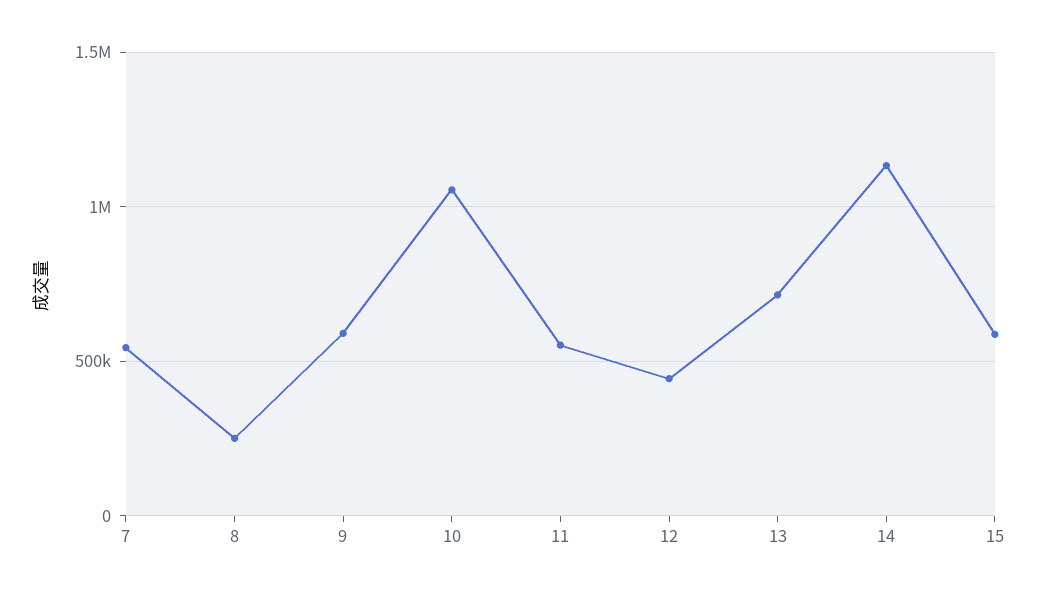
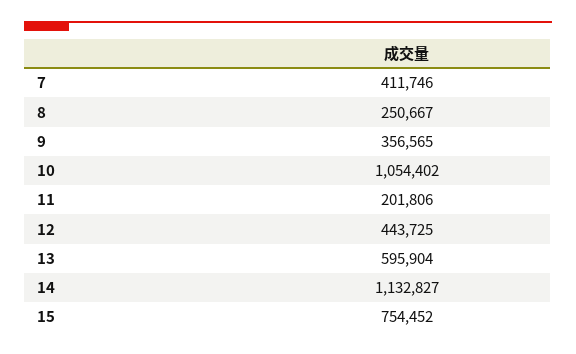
  {
-   "7": 550000,
+   "7": 411746,
    "8": 250667,
-   "9": 600000,
+   "9": 356565,
    "10": 1054402,
-   "11": 550000,
+   "11": 201806,
    "12": 443725,
-   "13": 700000,
+   "13": 595904,
    "14": 1132827,
-   "15": 600000
+   "15": 754452
  }

